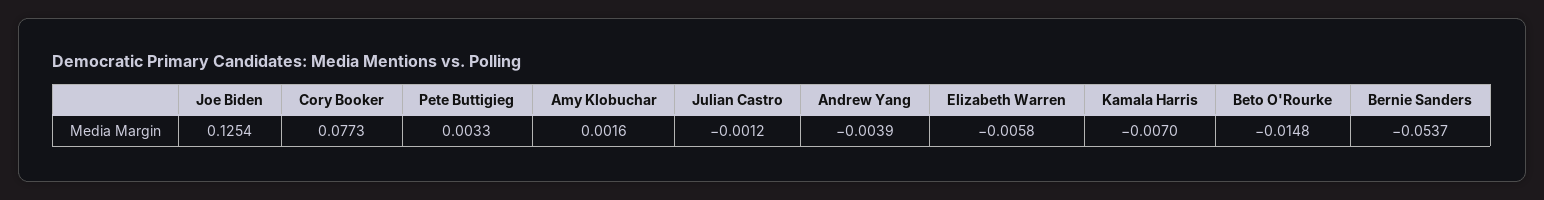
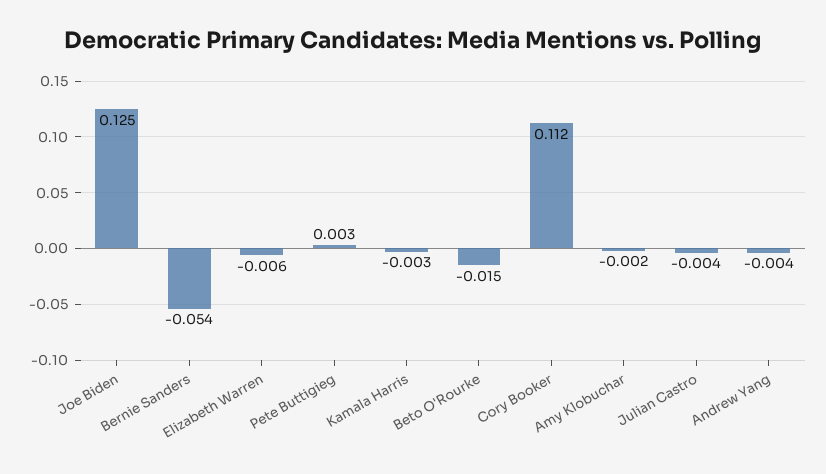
  {
    "Joe Biden": 0.1254,
-   "Cory Booker": 0.0773,
+   "Cory Booker": 0.112,
    "Pete Buttigieg": 0.0033,
-   "Amy Klobuchar": 0.0016,
+   "Amy Klobuchar": -0.002,
-   "Julian Castro": -0.0012,
+   "Julian Castro": -0.004,
    "Andrew Yang": -0.0039,
    "Elizabeth Warren": -0.0058,
-   "Kamala Harris": -0.007,
+   "Kamala Harris": -0.003,
    "Beto O'Rourke": -0.0148,
    "Bernie Sanders": -0.0537
  }

